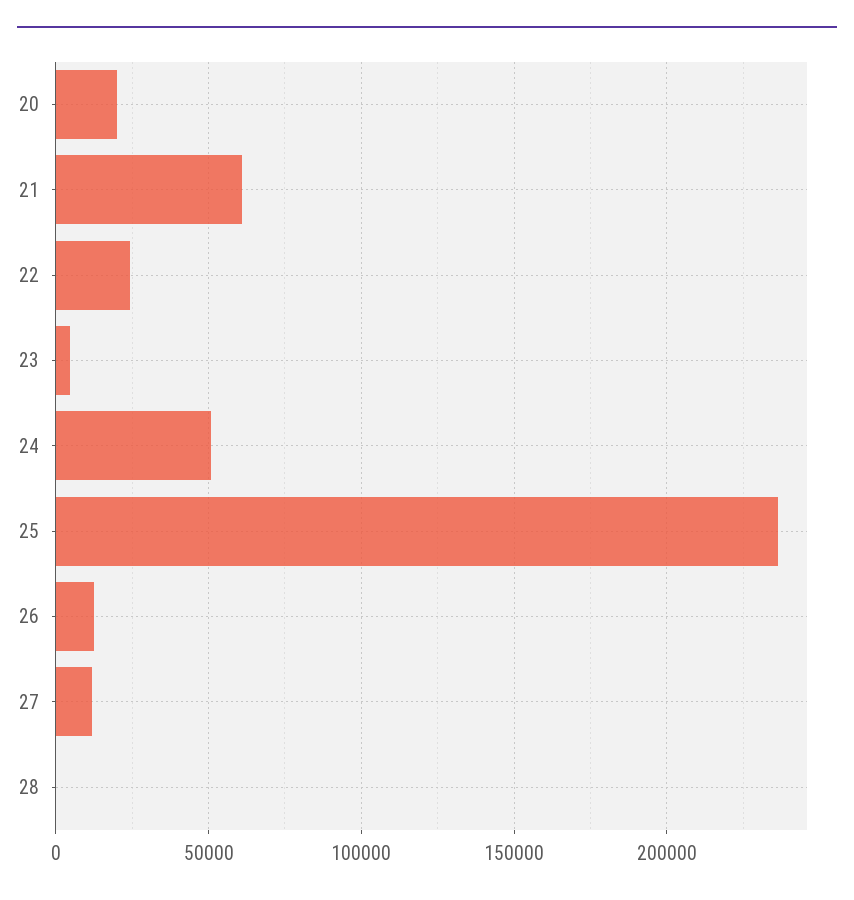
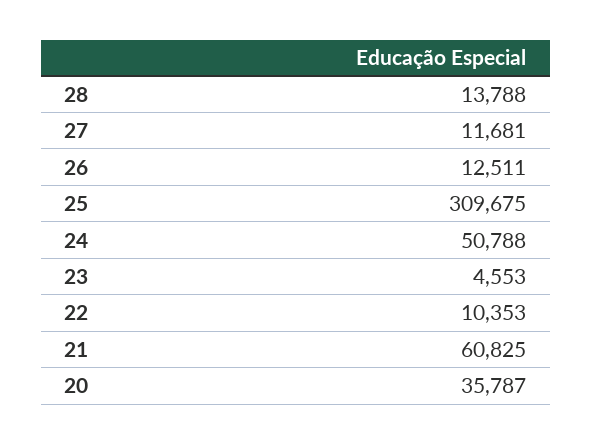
  {
-   "20": 20000,
+   "20": 35787,
    "21": 60825,
-   "22": 25000,
+   "22": 10353,
    "23": 4553,
    "24": 50788,
-   "25": 235000,
+   "25": 309675,
    "26": 12511,
    "27": 11681,
-   "28": 0
+   "28": 13788
  }

